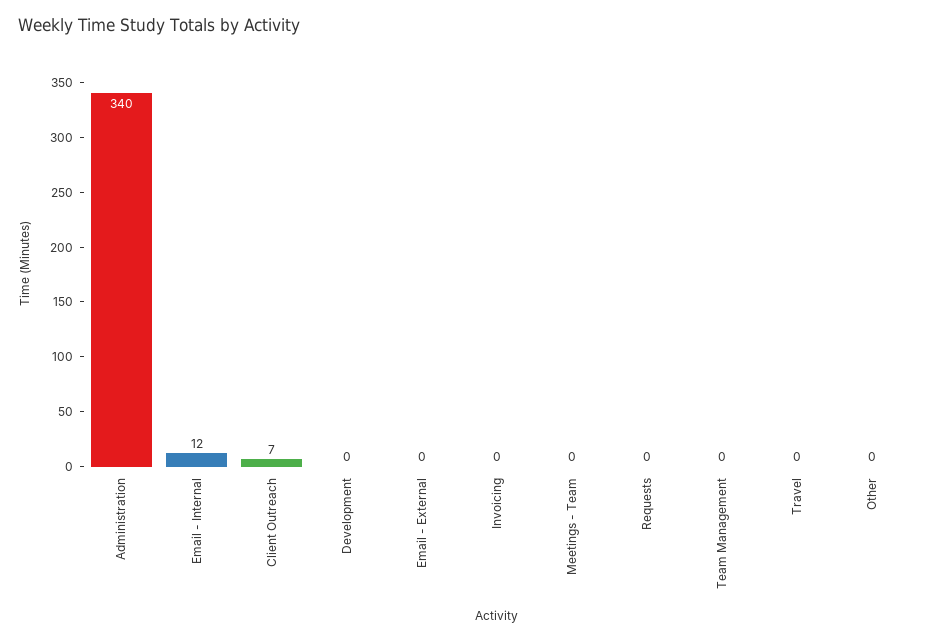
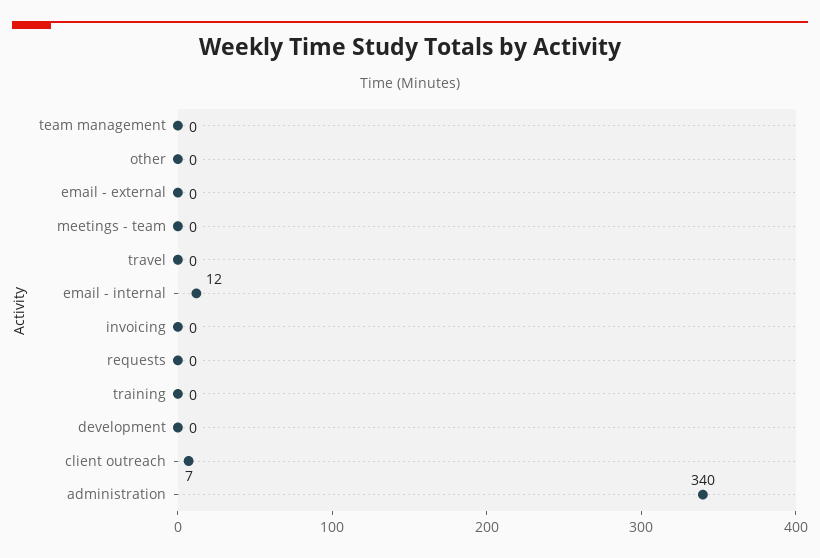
  {
    "Administration": 340,
    "Email - Internal": 12,
    "Client Outreach": 7,
    "Development": 0,
    "Email - External": 0,
    "Invoicing": 0,
    "Meetings - Team": 0,
    "Requests": 0,
    "Team Management": 0,
    "Travel": 0,
-   "Other": 0
+   "Other": 0,
+   "training": 0
  }

